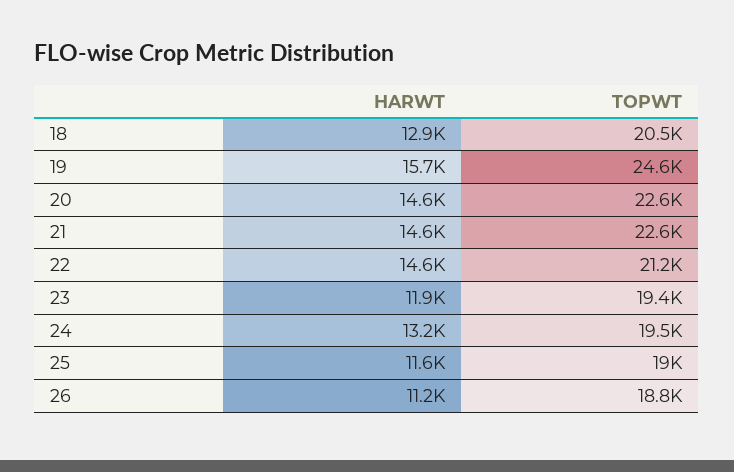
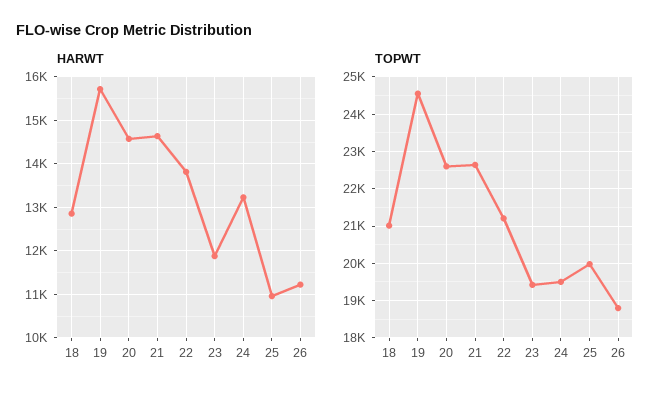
  {
    "HARWT": {
      "18": 12900,
      "19": 15700,
      "20": 14600,
      "21": 14600,
-     "22": 14600,
+     "22": 13800,
      "23": 11900,
      "24": 13200,
-     "25": 11600,
+     "25": 11000,
      "26": 11200
    },
    "TOPWT": {
-     "18": 20500,
+     "18": 21000,
      "19": 24600,
      "20": 22600,
      "21": 22600,
      "22": 21200,
      "23": 19400,
      "24": 19500,
-     "25": 19000,
+     "25": 20000,
      "26": 18800
    }
  }

